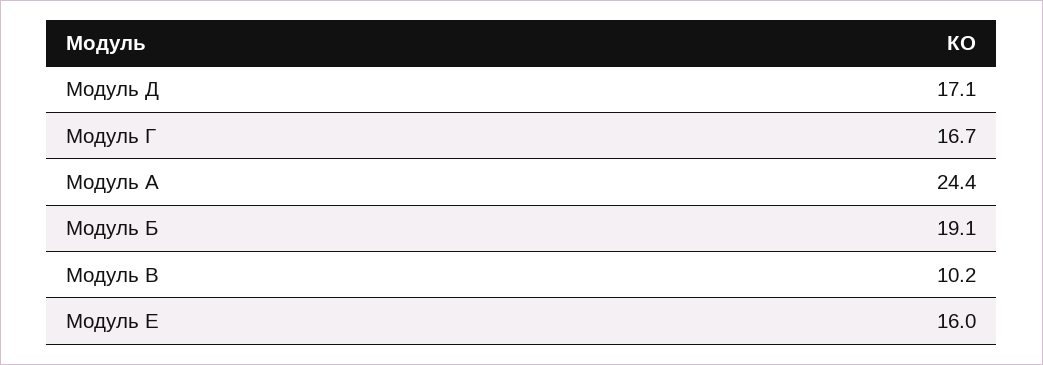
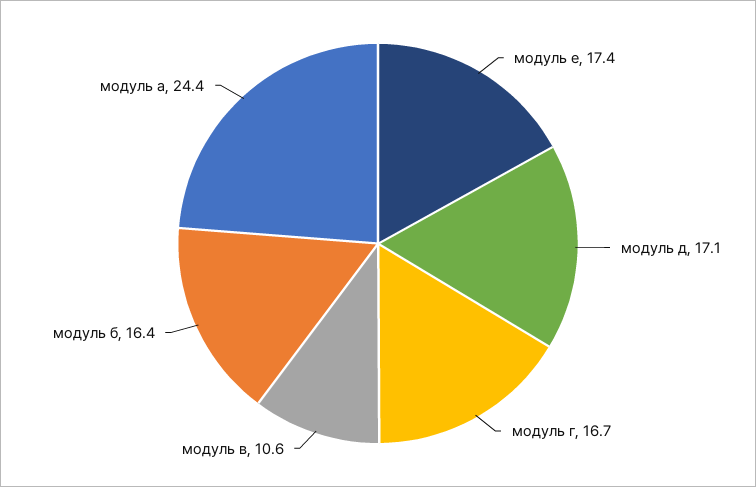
  {
    "Модуль Д": 17.1,
    "Модуль Г": 16.7,
    "Модуль А": 24.4,
-   "Модуль Б": 19.1,
+   "Модуль Б": 16.4,
-   "Модуль В": 10.2,
+   "Модуль В": 10.6,
-   "Модуль Е": 16
+   "Модуль Е": 17.4
  }

